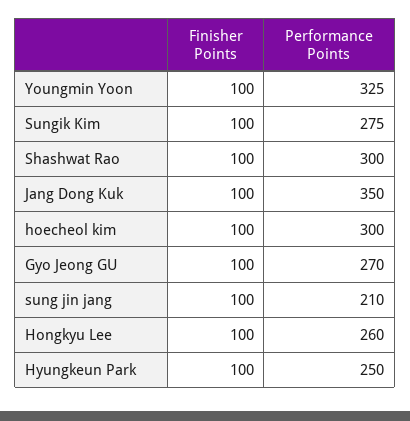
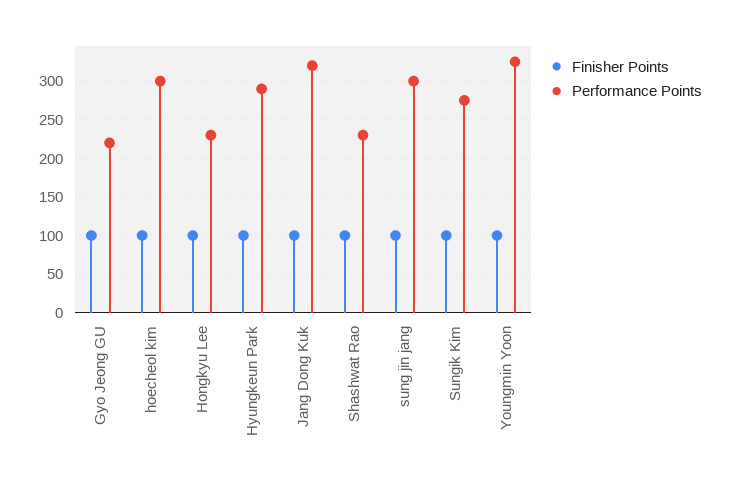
  {
    "Finisher Points": {
      "Youngmin Yoon": 100,
      "Sungik Kim": 100,
      "Shashwat Rao": 100,
      "Jang Dong Kuk": 100,
      "hoecheol kim": 100,
      "Gyo Jeong GU": 100,
      "sung jin jang": 100,
      "Hongkyu Lee": 100,
      "Hyungkeun Park": 100
    },
    "Performance Points": {
      "Youngmin Yoon": 325,
      "Sungik Kim": 275,
-     "Shashwat Rao": 300,
+     "Shashwat Rao": 230,
-     "Jang Dong Kuk": 350,
+     "Jang Dong Kuk": 320,
      "hoecheol kim": 300,
-     "Gyo Jeong GU": 270,
+     "Gyo Jeong GU": 220,
-     "sung jin jang": 210,
+     "sung jin jang": 300,
-     "Hongkyu Lee": 260,
+     "Hongkyu Lee": 230,
-     "Hyungkeun Park": 250
+     "Hyungkeun Park": 290
    }
  }

